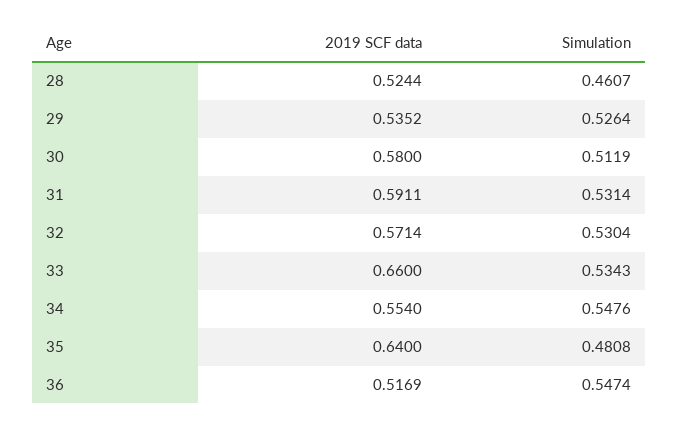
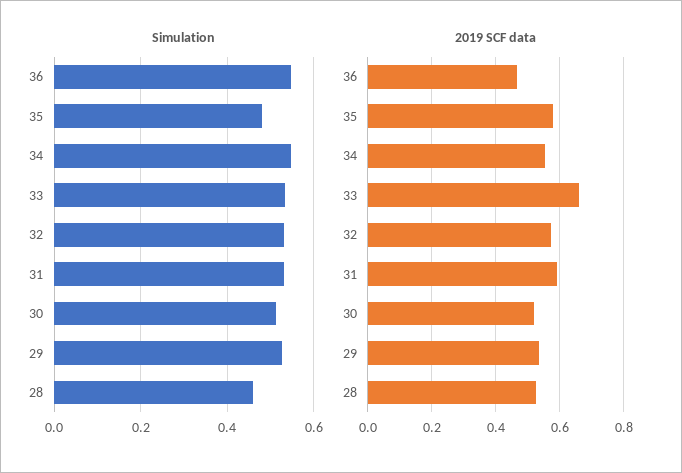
  {
    "2019 SCF data": {
      "28": 0.5244,
      "29": 0.5352,
-     "30": 0.58,
+     "30": 0.52,
      "31": 0.5911,
      "32": 0.5714,
      "33": 0.66,
      "34": 0.554,
-     "35": 0.64,
+     "35": 0.58,
-     "36": 0.5169
+     "36": 0.46
    },
    "Simulation": {
      "28": 0.4607,
      "29": 0.5264,
      "30": 0.5119,
      "31": 0.5314,
      "32": 0.5304,
      "33": 0.5343,
      "34": 0.5476,
      "35": 0.4808,
      "36": 0.5474
    }
  }

